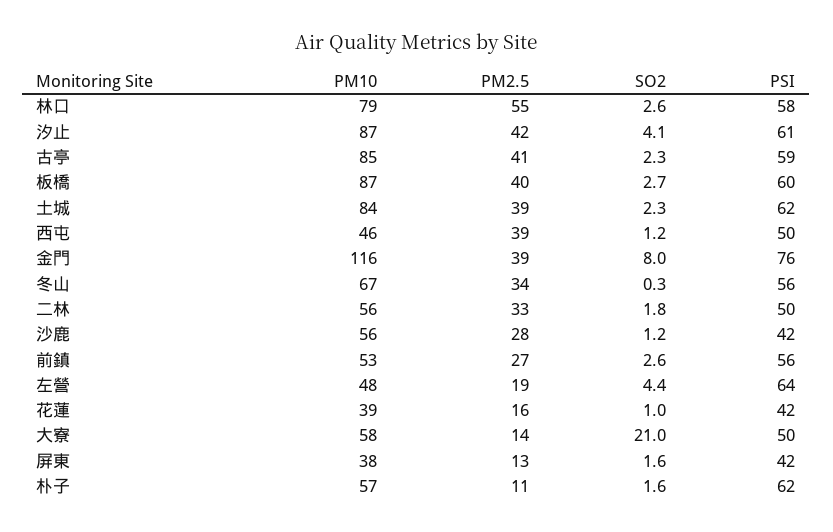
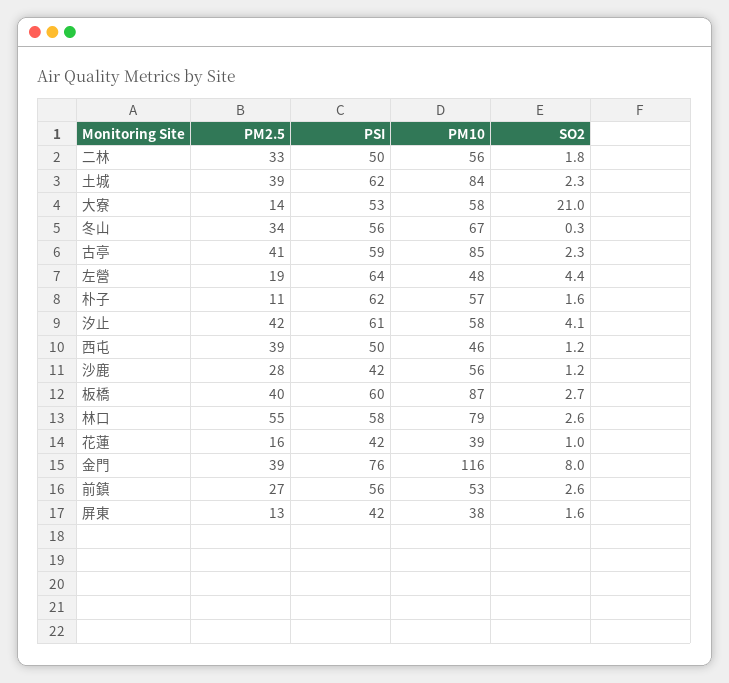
  {
    "PM10": {
      "林口": 79,
-     "汐止": 87,
+     "汐止": 58,
      "古亭": 85,
      "板橋": 87,
      "土城": 84,
      "西屯": 46,
      "金門": 116,
      "冬山": 67,
      "二林": 56,
      "沙鹿": 56,
      "前鎮": 53,
      "左營": 48,
      "花蓮": 39,
      "大寮": 58,
      "屏東": 38,
      "朴子": 57
    },
    "PM2.5": {
      "林口": 55,
      "汐止": 42,
      "古亭": 41,
      "板橋": 40,
      "土城": 39,
      "西屯": 39,
      "金門": 39,
      "冬山": 34,
      "二林": 33,
      "沙鹿": 28,
      "前鎮": 27,
      "左營": 19,
      "花蓮": 16,
      "大寮": 14,
      "屏東": 13,
      "朴子": 11
    },
    "SO2": {
      "林口": 2.6,
      "汐止": 4.1,
      "古亭": 2.3,
      "板橋": 2.7,
      "土城": 2.3,
      "西屯": 1.2,
      "金門": 8,
      "冬山": 0.3,
      "二林": 1.8,
      "沙鹿": 1.2,
      "前鎮": 2.6,
      "左營": 4.4,
      "花蓮": 1,
      "大寮": 21,
      "屏東": 1.6,
      "朴子": 1.6
    },
    "PSI": {
      "林口": 58,
      "汐止": 61,
      "古亭": 59,
      "板橋": 60,
      "土城": 62,
      "西屯": 50,
      "金門": 76,
      "冬山": 56,
      "二林": 50,
      "沙鹿": 42,
      "前鎮": 56,
      "左營": 64,
      "花蓮": 42,
-     "大寮": 50,
+     "大寮": 53,
      "屏東": 42,
      "朴子": 62
    }
  }

